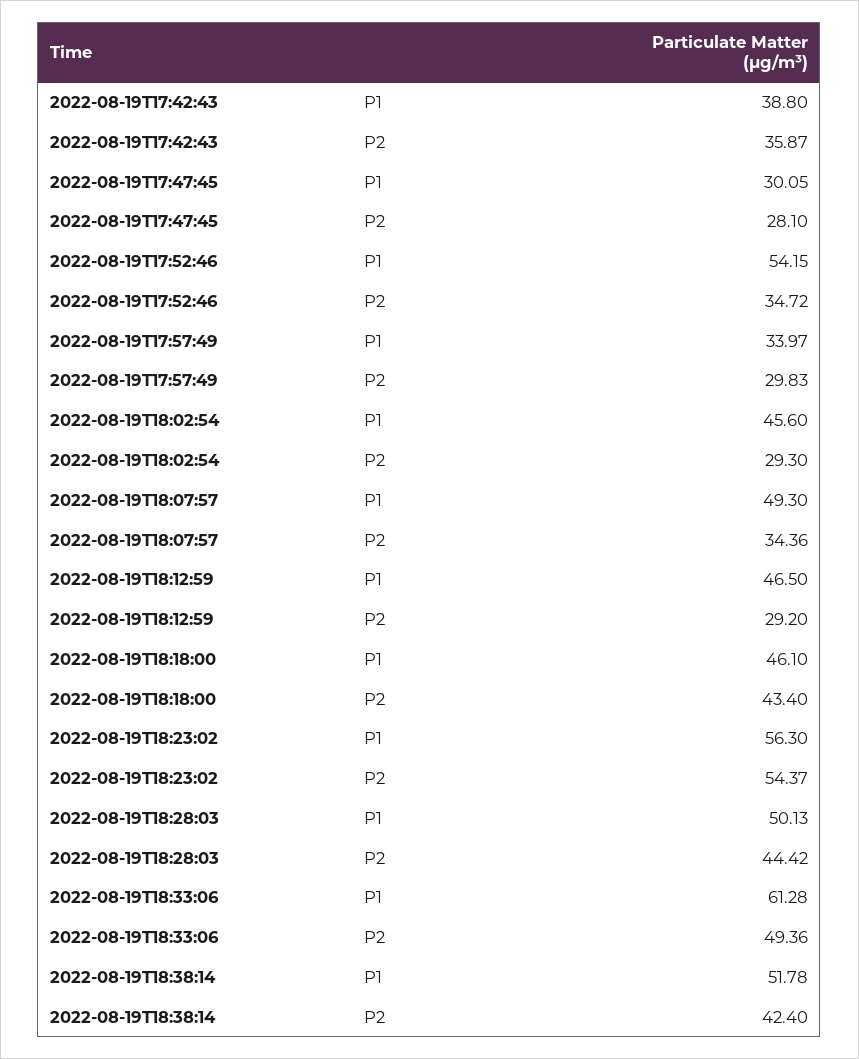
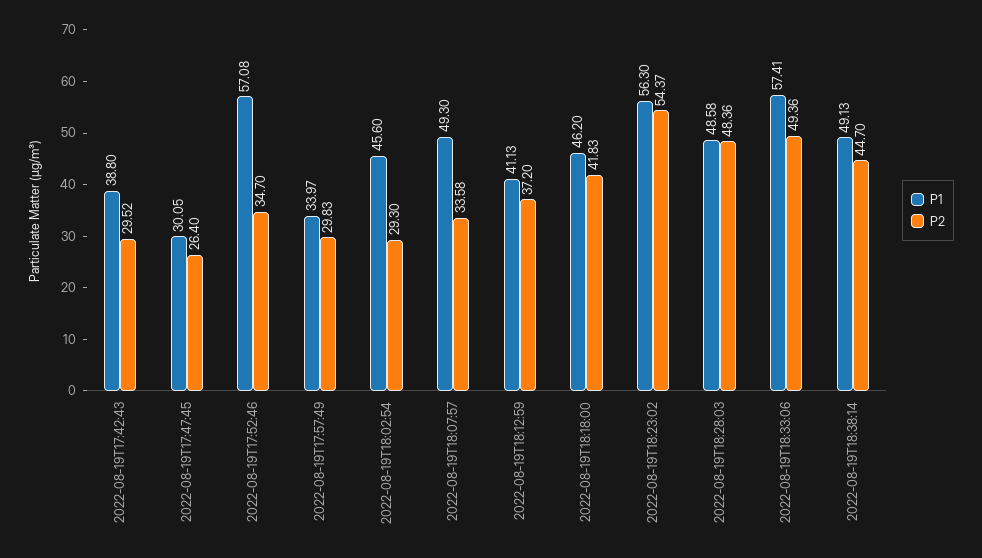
  {
    "P1": {
      "2022-08-19T17:42:43": 38.8,
      "2022-08-19T17:47:45": 30.05,
-     "2022-08-19T17:52:46": 54.15,
+     "2022-08-19T17:52:46": 57.08,
      "2022-08-19T17:57:49": 33.97,
      "2022-08-19T18:02:54": 45.6,
      "2022-08-19T18:07:57": 49.3,
-     "2022-08-19T18:12:59": 46.5,
+     "2022-08-19T18:12:59": 41.13,
-     "2022-08-19T18:18:00": 46.1,
+     "2022-08-19T18:18:00": 46.2,
      "2022-08-19T18:23:02": 56.3,
-     "2022-08-19T18:28:03": 50.13,
+     "2022-08-19T18:28:03": 48.58,
-     "2022-08-19T18:33:06": 61.28,
+     "2022-08-19T18:33:06": 57.41,
-     "2022-08-19T18:38:14": 51.78
+     "2022-08-19T18:38:14": 49.13
    },
    "P2": {
-     "2022-08-19T17:42:43": 35.87,
+     "2022-08-19T17:42:43": 29.52,
-     "2022-08-19T17:47:45": 28.1,
+     "2022-08-19T17:47:45": 26.4,
-     "2022-08-19T17:52:46": 34.72,
+     "2022-08-19T17:52:46": 34.7,
      "2022-08-19T17:57:49": 29.83,
      "2022-08-19T18:02:54": 29.3,
-     "2022-08-19T18:07:57": 34.36,
+     "2022-08-19T18:07:57": 33.58,
-     "2022-08-19T18:12:59": 29.2,
+     "2022-08-19T18:12:59": 37.2,
-     "2022-08-19T18:18:00": 43.4,
+     "2022-08-19T18:18:00": 41.83,
      "2022-08-19T18:23:02": 54.37,
-     "2022-08-19T18:28:03": 44.42,
+     "2022-08-19T18:28:03": 48.36,
      "2022-08-19T18:33:06": 49.36,
-     "2022-08-19T18:38:14": 42.4
+     "2022-08-19T18:38:14": 44.7
    }
  }

